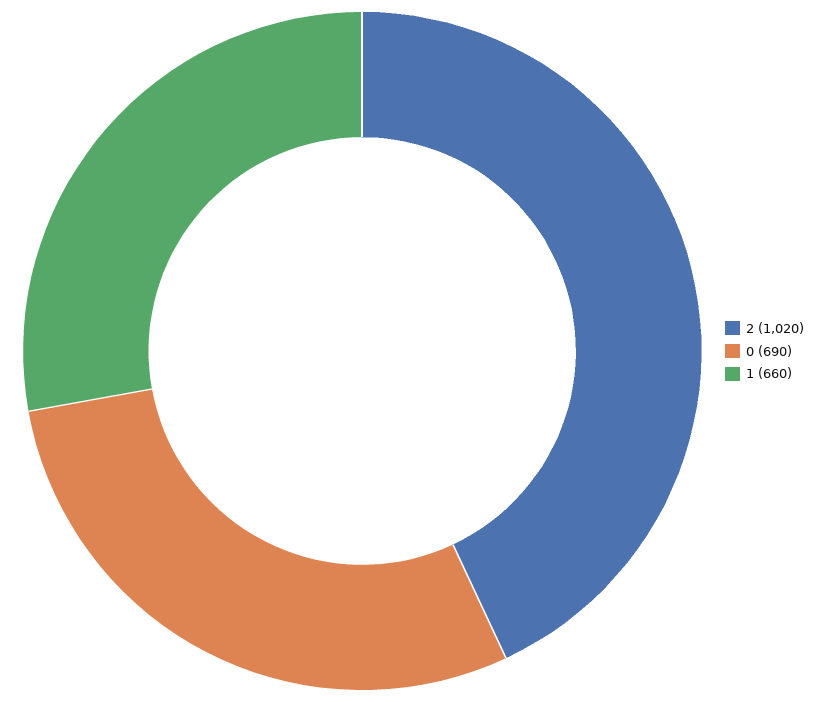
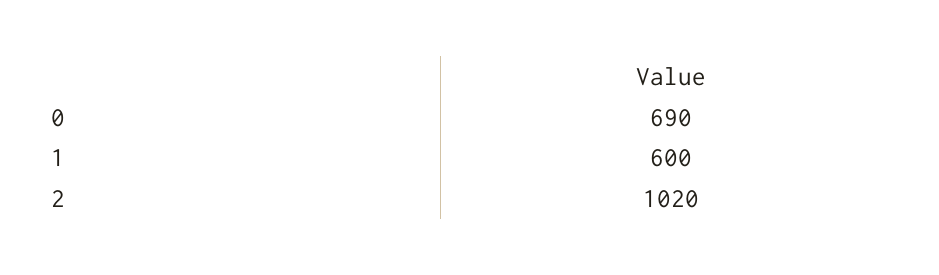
  {
    "2": 1020,
    "0": 690,
-   "1": 660
+   "1": 600
  }

